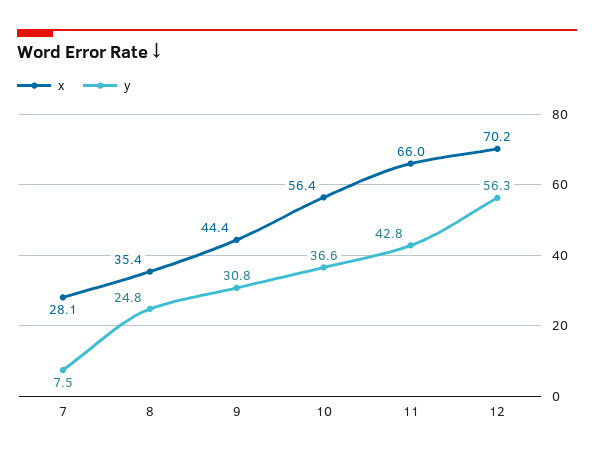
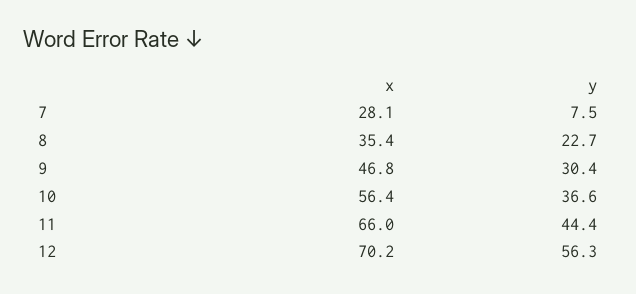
  {
    "x": {
      "7": 28.1,
      "8": 35.4,
-     "9": 44.4,
+     "9": 46.8,
      "10": 56.4,
      "11": 66,
      "12": 70.2
    },
    "y": {
      "7": 7.5,
-     "8": 24.8,
+     "8": 22.7,
-     "9": 30.8,
+     "9": 30.4,
      "10": 36.6,
-     "11": 42.8,
+     "11": 44.4,
      "12": 56.3
    }
  }

